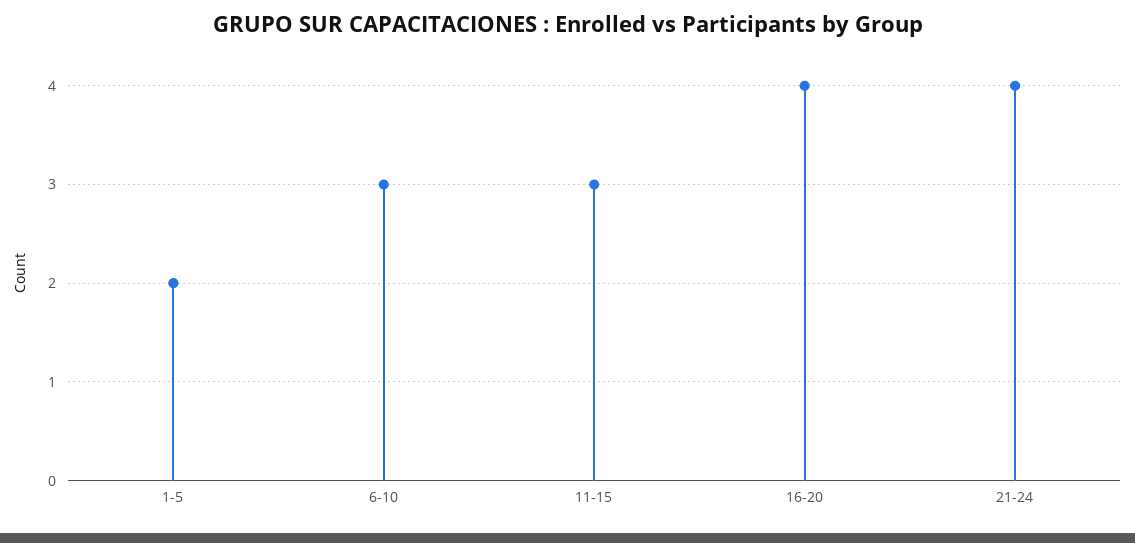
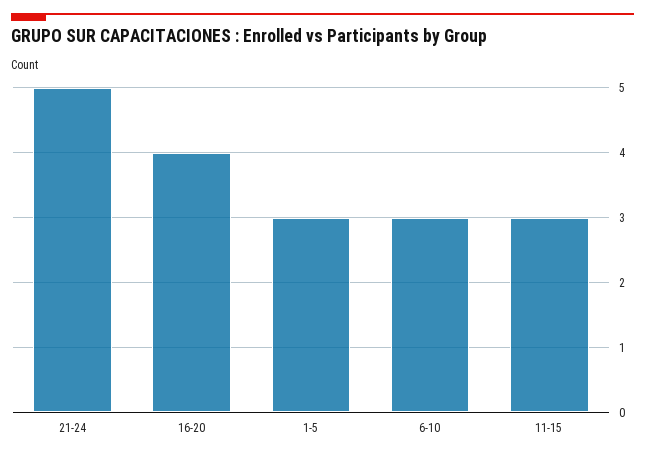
  {
-   "1-5": 2,
+   "1-5": 3,
    "6-10": 3,
    "11-15": 3,
    "16-20": 4,
-   "21-24": 4
+   "21-24": 5
  }

